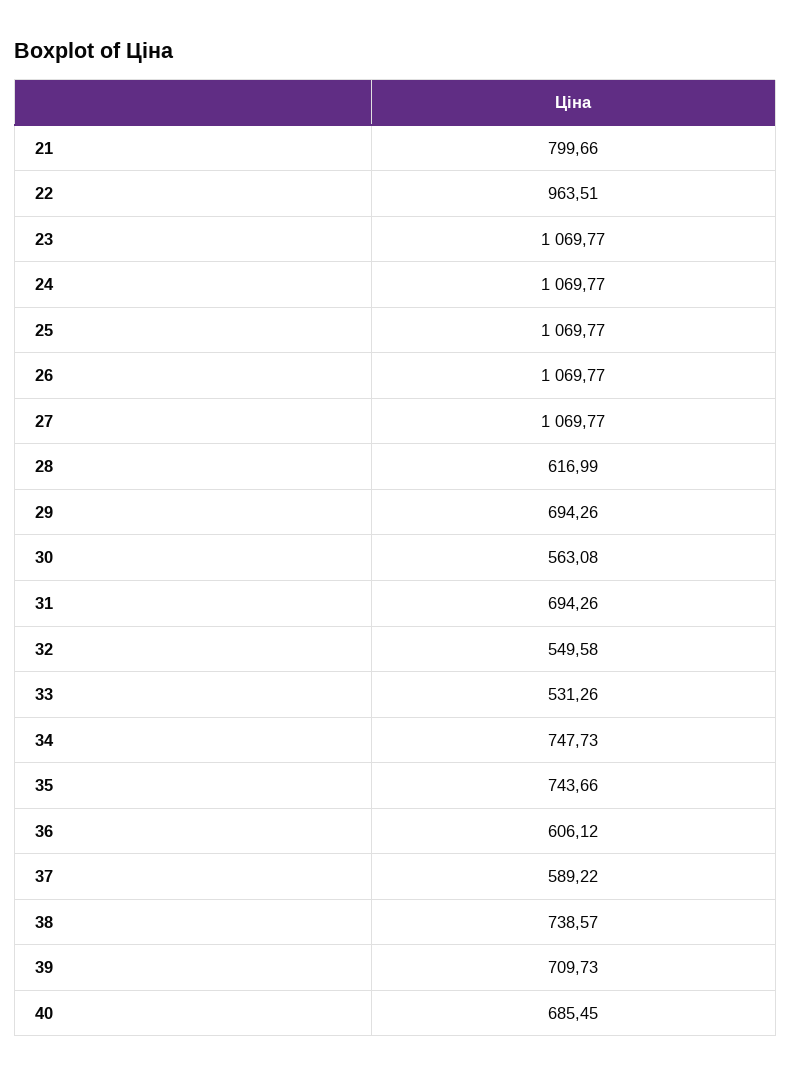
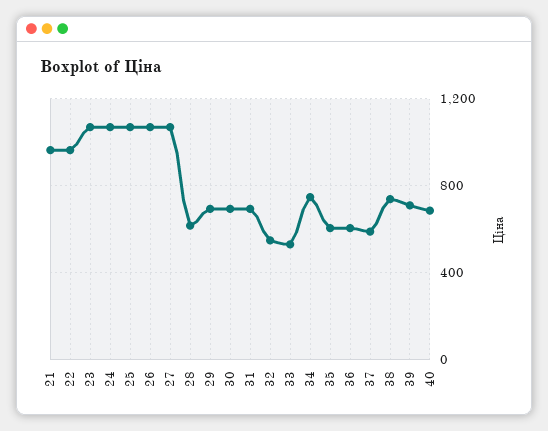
  {
-   "21": 799.66,
+   "21": 950,
    "22": 963.51,
    "23": 1069.77,
    "24": 1069.77,
    "25": 1069.77,
    "26": 1069.77,
    "27": 1069.77,
    "28": 616.99,
    "29": 694.26,
-   "30": 563.08,
+   "30": 700,
    "31": 694.26,
    "32": 549.58,
    "33": 531.26,
    "34": 747.73,
-   "35": 743.66,
+   "35": 600,
    "36": 606.12,
    "37": 589.22,
    "38": 738.57,
    "39": 709.73,
    "40": 685.45
  }

